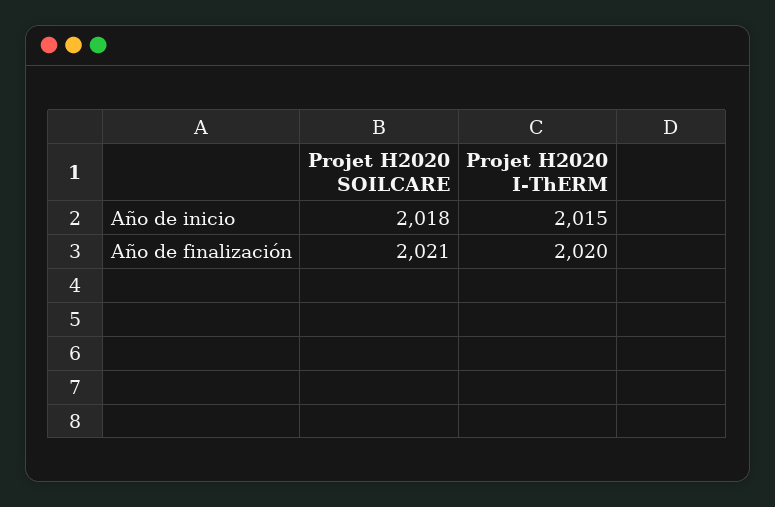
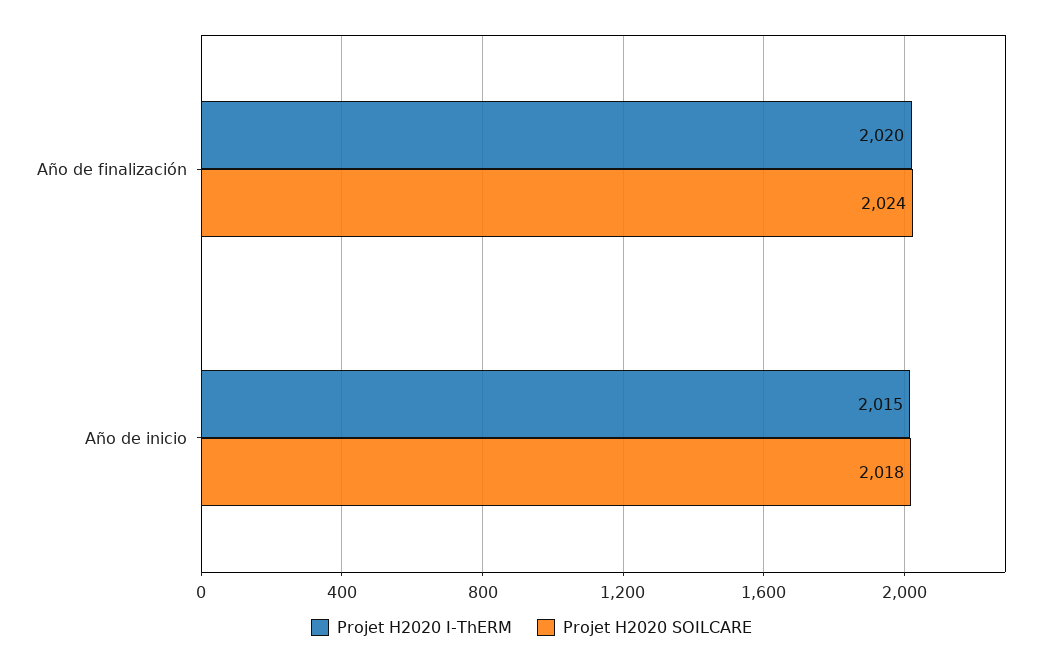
  {
    "Projet H2020 SOILCARE": {
      "Año de inicio": 2018,
-     "Año de finalización": 2021
+     "Año de finalización": 2024
    },
    "Projet H2020 I-ThERM": {
      "Año de inicio": 2015,
      "Año de finalización": 2020
    }
  }

